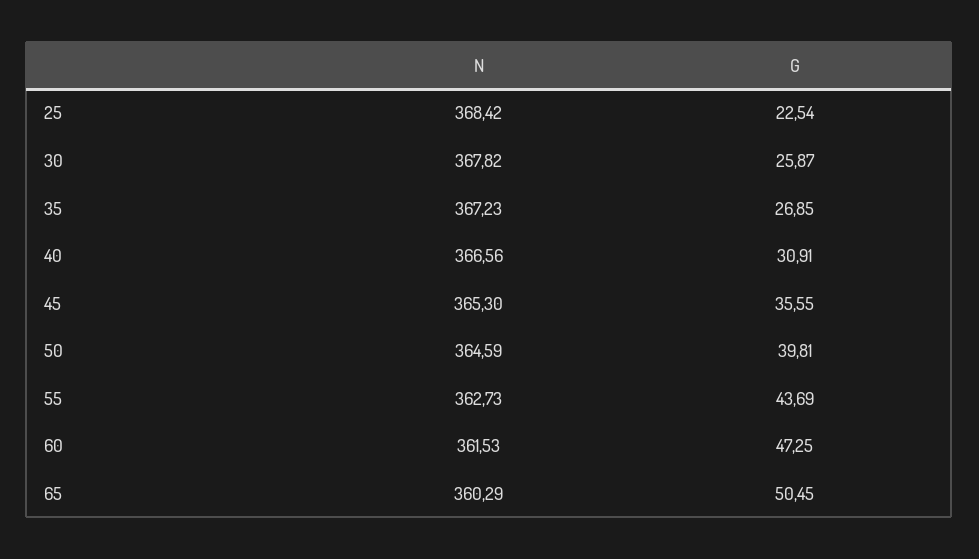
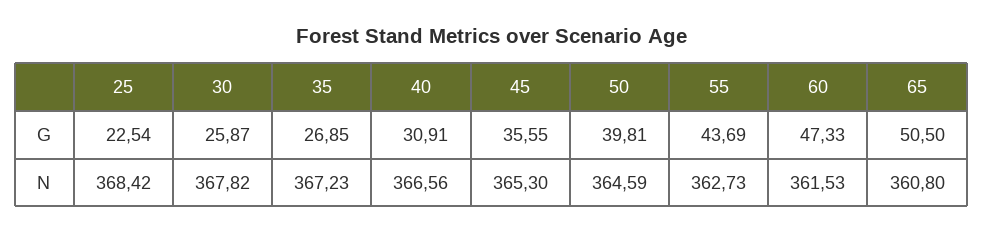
  {
    "N": {
      "25": 368.42,
      "30": 367.82,
      "35": 367.23,
      "40": 366.56,
      "45": 365.3,
      "50": 364.59,
      "55": 362.73,
      "60": 361.53,
-     "65": 360.29
+     "65": 360.8
    },
    "G": {
      "25": 22.54,
      "30": 25.87,
      "35": 26.85,
      "40": 30.91,
      "45": 35.55,
      "50": 39.81,
      "55": 43.69,
-     "60": 47.25,
+     "60": 47.33,
-     "65": 50.45
+     "65": 50.5
    }
  }

